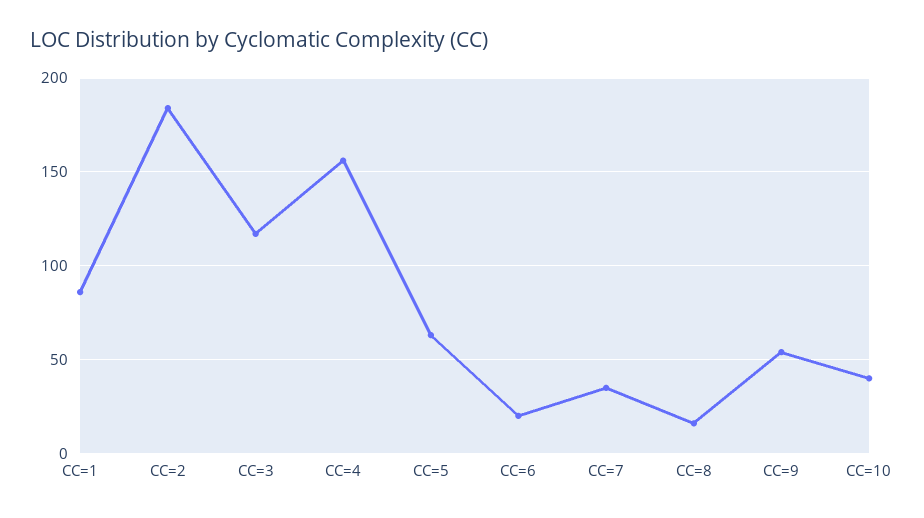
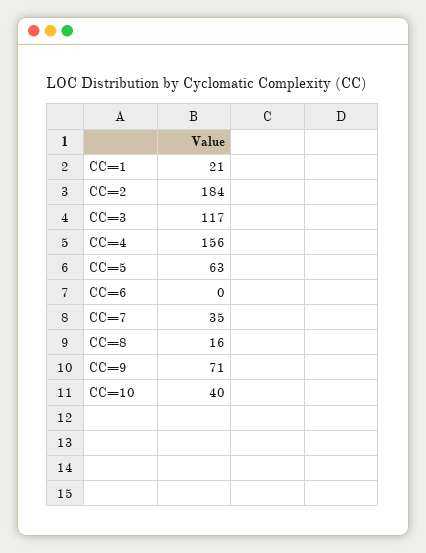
  {
-   "CC=1": 85,
+   "CC=1": 21,
    "CC=2": 184,
    "CC=3": 117,
    "CC=4": 156,
    "CC=5": 63,
-   "CC=6": 20,
+   "CC=6": 0,
    "CC=7": 35,
    "CC=8": 16,
-   "CC=9": 55,
+   "CC=9": 71,
    "CC=10": 40
  }

